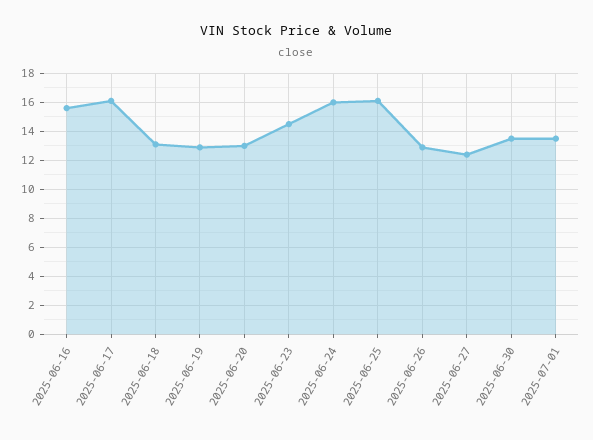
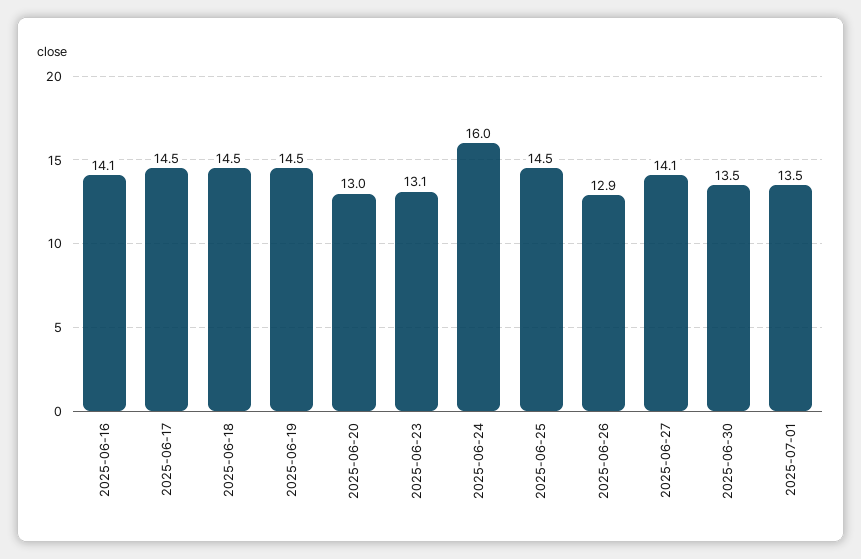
  {
-   "2025-06-16": 15.5,
+   "2025-06-16": 14.1,
-   "2025-06-17": 16,
+   "2025-06-17": 14.5,
-   "2025-06-18": 13,
+   "2025-06-18": 14.5,
-   "2025-06-19": 13,
+   "2025-06-19": 14.5,
    "2025-06-20": 13,
-   "2025-06-23": 14.5,
+   "2025-06-23": 13.1,
    "2025-06-24": 16,
-   "2025-06-25": 16,
+   "2025-06-25": 14.5,
    "2025-06-26": 12.9,
-   "2025-06-27": 12.5,
+   "2025-06-27": 14.1,
    "2025-06-30": 13.5,
    "2025-07-01": 13.5
  }

